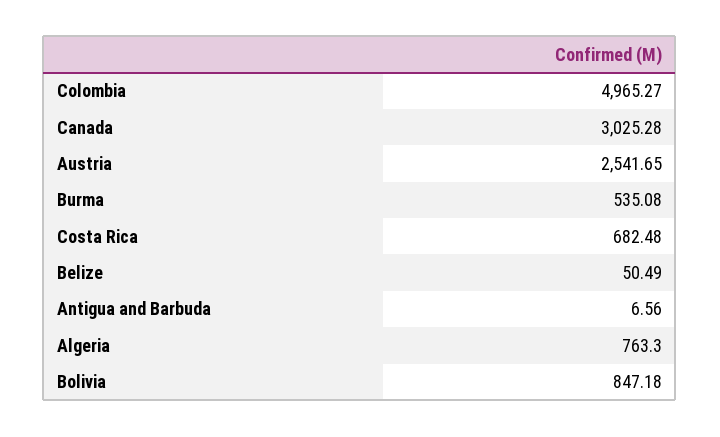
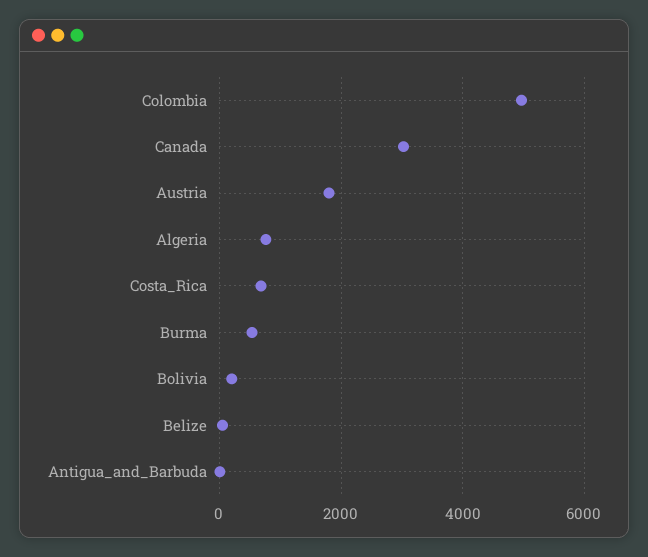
  {
    "Colombia": 4965.27,
    "Canada": 3025.28,
-   "Austria": 2541.65,
+   "Austria": 1800,
    "Burma": 535.08,
    "Costa Rica": 682.48,
    "Belize": 50.49,
    "Antigua and Barbuda": 6.56,
    "Algeria": 763.3,
-   "Bolivia": 847.18
+   "Bolivia": 200
  }

